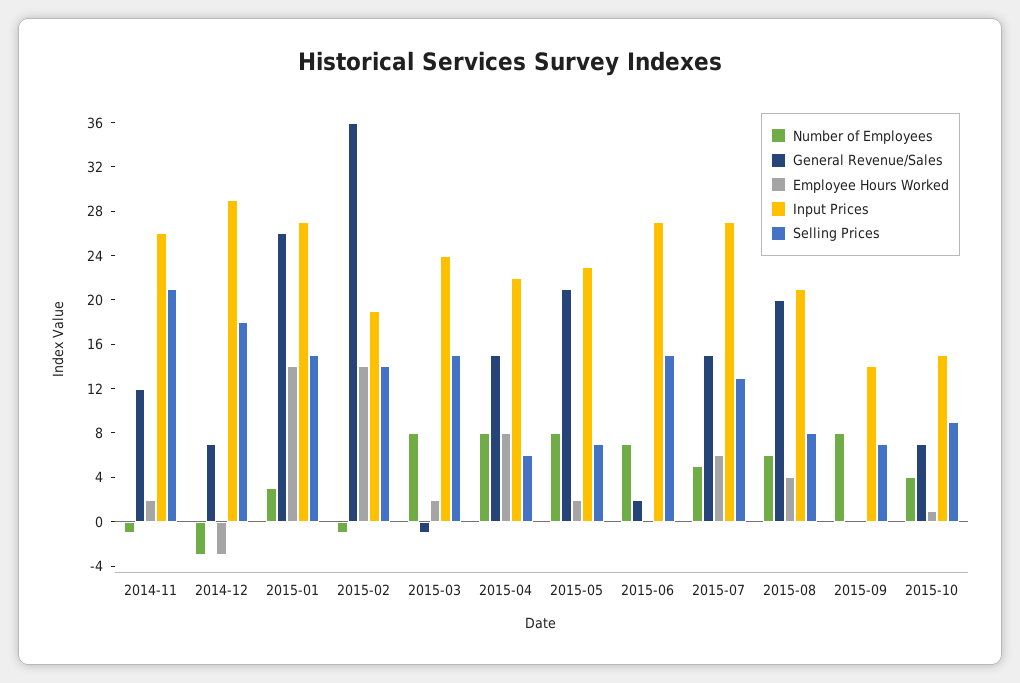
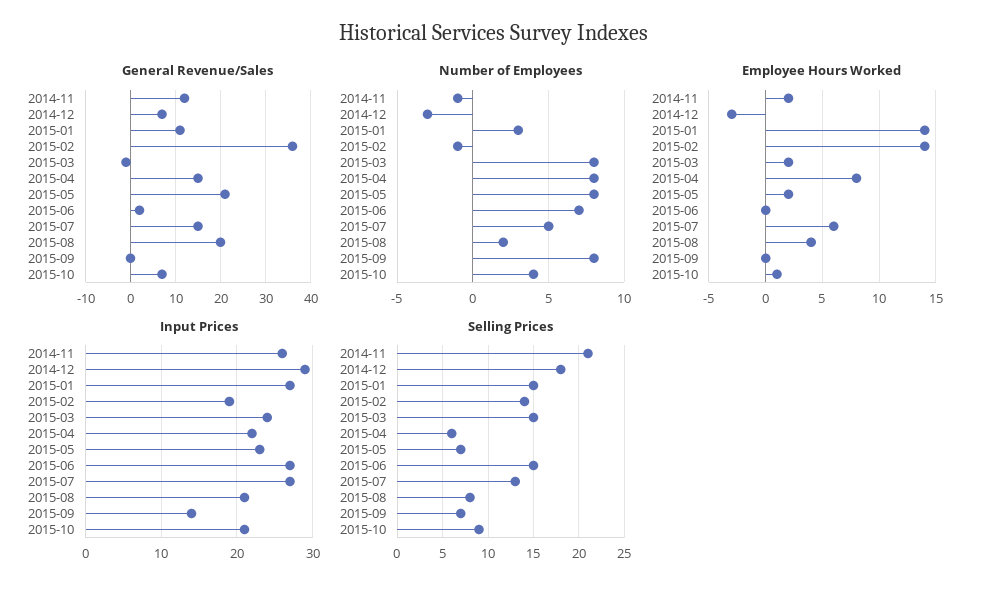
  {
    "Number of Employees": {
      "2014-11": -1,
      "2014-12": -3,
      "2015-01": 3,
      "2015-02": -1,
      "2015-03": 8,
      "2015-04": 8,
      "2015-05": 8,
      "2015-06": 7,
      "2015-07": 5,
-     "2015-08": 6,
+     "2015-08": 2,
      "2015-09": 8,
      "2015-10": 4
    },
    "General Revenue/Sales": {
      "2014-11": 12,
      "2014-12": 7,
-     "2015-01": 26,
+     "2015-01": 10,
      "2015-02": 36,
      "2015-03": -1,
      "2015-04": 15,
      "2015-05": 21,
      "2015-06": 2,
      "2015-07": 15,
      "2015-08": 20,
      "2015-09": 0,
      "2015-10": 7
    },
    "Employee Hours Worked": {
      "2014-11": 2,
      "2014-12": -3,
      "2015-01": 14,
      "2015-02": 14,
      "2015-03": 2,
      "2015-04": 8,
      "2015-05": 2,
      "2015-06": 0,
      "2015-07": 6,
      "2015-08": 4,
      "2015-09": 0,
      "2015-10": 1
    },
    "Input Prices": {
      "2014-11": 26,
      "2014-12": 29,
      "2015-01": 27,
      "2015-02": 19,
      "2015-03": 24,
      "2015-04": 22,
      "2015-05": 23,
      "2015-06": 27,
      "2015-07": 27,
      "2015-08": 21,
      "2015-09": 14,
-     "2015-10": 15
+     "2015-10": 21
    },
    "Selling Prices": {
      "2014-11": 21,
      "2014-12": 18,
      "2015-01": 15,
      "2015-02": 14,
      "2015-03": 15,
      "2015-04": 6,
      "2015-05": 7,
      "2015-06": 15,
      "2015-07": 13,
      "2015-08": 8,
      "2015-09": 7,
      "2015-10": 9
    }
  }

